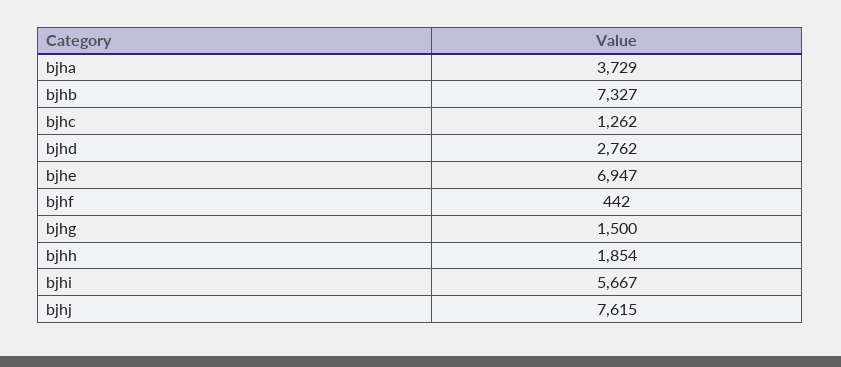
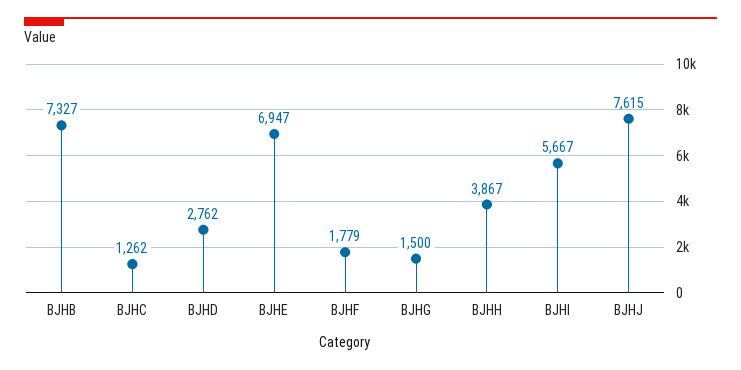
  {
-   "bjha": 3729,
    "bjhb": 7327,
    "bjhc": 1262,
    "bjhd": 2762,
    "bjhe": 6947,
-   "bjhf": 442,
+   "bjhf": 1779,
    "bjhg": 1500,
-   "bjhh": 1854,
+   "bjhh": 3867,
    "bjhi": 5667,
    "bjhj": 7615
  }

